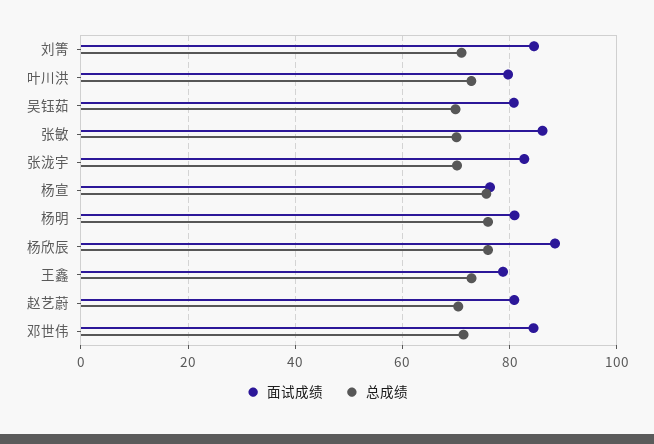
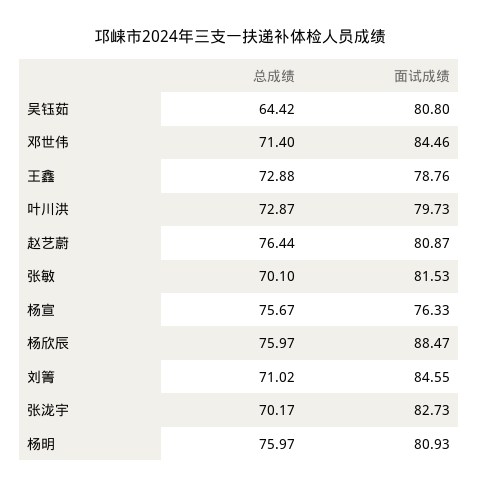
  {
    "面试成绩": {
      "刘箐": 84.55,
      "叶川洪": 79.73,
      "吴钰茹": 80.8,
-     "张敏": 86,
+     "张敏": 81.53,
      "张泷宇": 82.73,
      "杨宣": 76.33,
      "杨明": 80.93,
      "杨欣辰": 88.47,
      "王鑫": 78.76,
      "赵艺蔚": 80.87,
      "邓世伟": 84.46
    },
    "总成绩": {
      "刘箐": 71.02,
      "叶川洪": 72.87,
-     "吴钰茹": 70,
+     "吴钰茹": 64.42,
      "张敏": 70.1,
      "张泷宇": 70.17,
      "杨宣": 75.67,
      "杨明": 75.97,
      "杨欣辰": 75.97,
      "王鑫": 72.88,
-     "赵艺蔚": 70,
+     "赵艺蔚": 76.44,
      "邓世伟": 71.4
    }
  }

